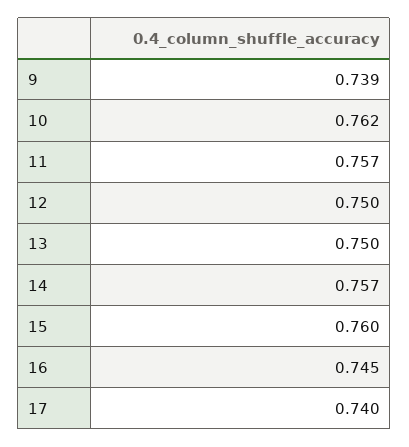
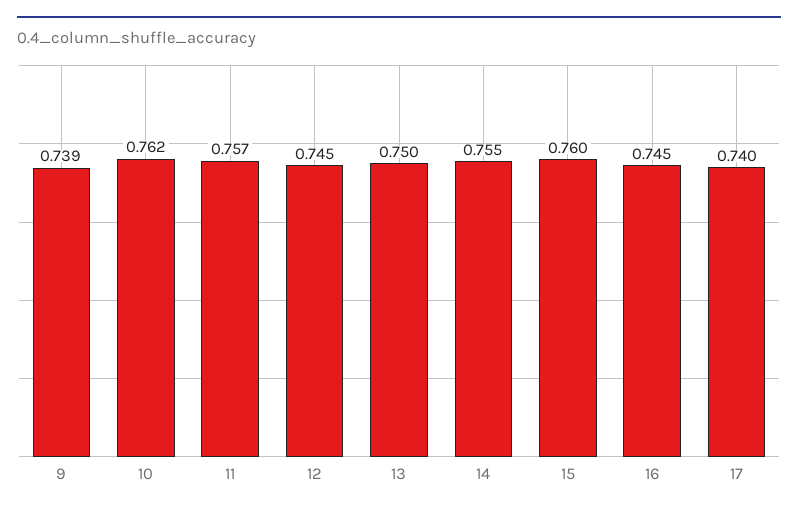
  {
    "9": 0.739,
    "10": 0.762,
    "11": 0.757,
-   "12": 0.75,
+   "12": 0.745,
    "13": 0.75,
-   "14": 0.757,
+   "14": 0.755,
    "15": 0.76,
    "16": 0.745,
    "17": 0.74
  }

